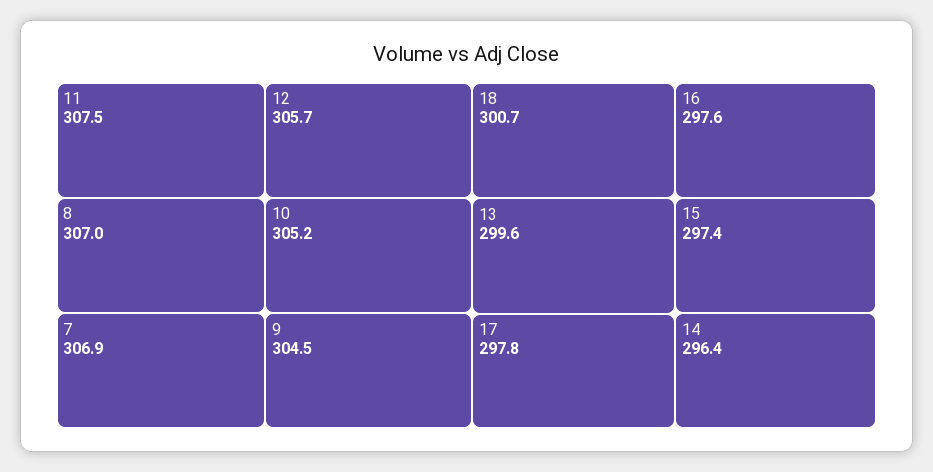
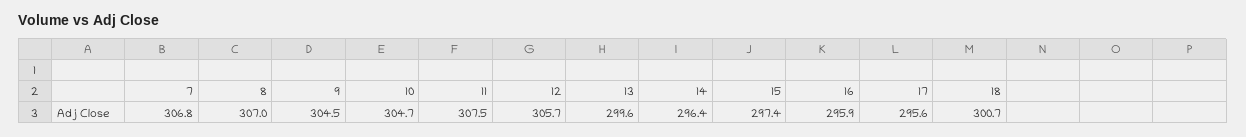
  {
    "11": 307.5,
    "8": 307,
-   "7": 306.9,
+   "7": 306.8,
    "12": 305.7,
-   "10": 305.2,
+   "10": 304.7,
    "9": 304.5,
    "18": 300.7,
    "13": 299.6,
-   "17": 297.8,
+   "17": 295.6,
-   "16": 297.6,
+   "16": 295.9,
    "15": 297.4,
    "14": 296.4
  }

